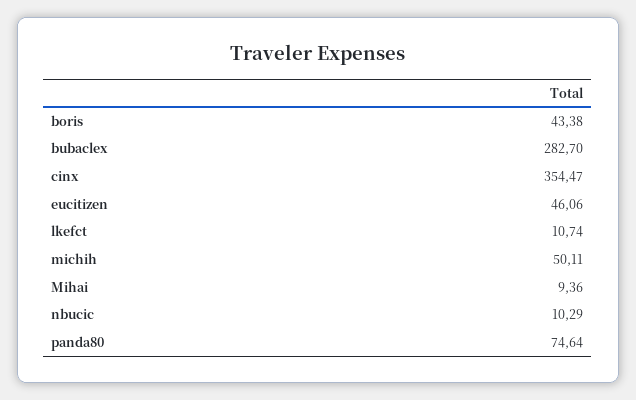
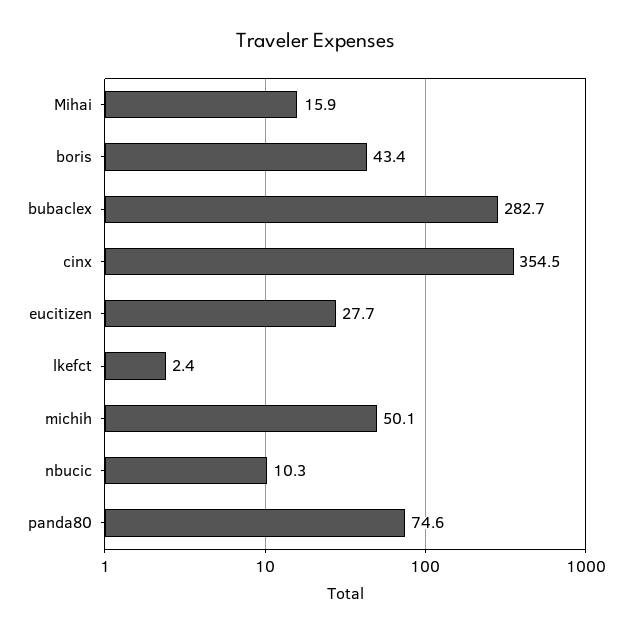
  {
    "boris": 43.38,
    "bubaclex": 282.7,
    "cinx": 354.47,
-   "eucitizen": 46.06,
+   "eucitizen": 27.7,
-   "lkefct": 10.74,
+   "lkefct": 2.4,
    "michih": 50.11,
-   "Mihai": 9.36,
+   "Mihai": 15.9,
    "nbucic": 10.29,
    "panda80": 74.64
  }

